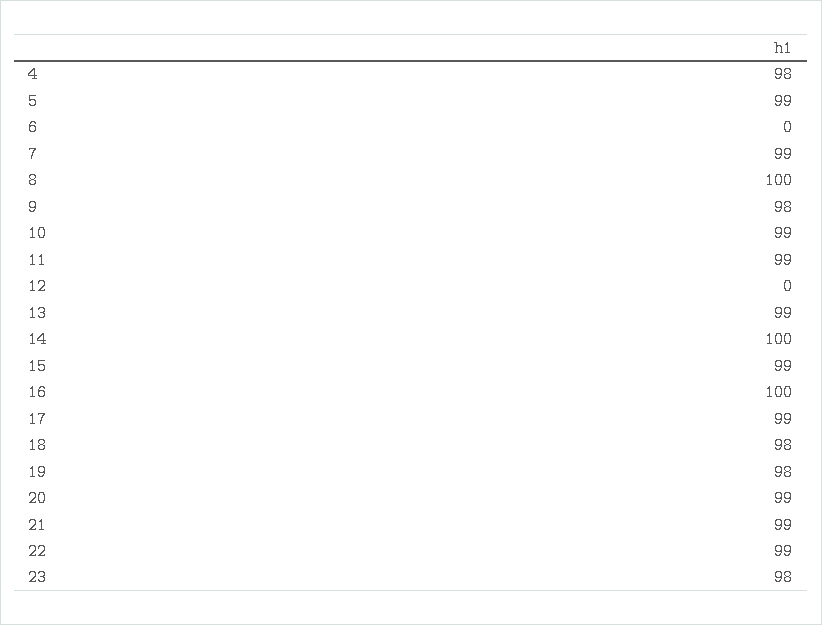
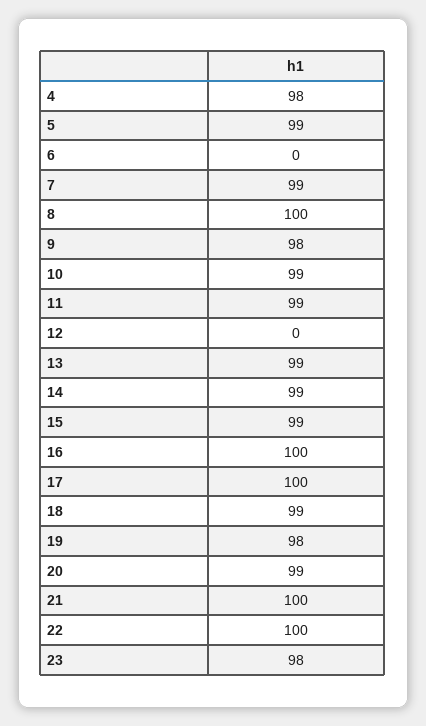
  {
    "4": 98,
    "5": 99,
    "6": 0,
    "7": 99,
    "8": 100,
    "9": 98,
    "10": 99,
    "11": 99,
    "12": 0,
    "13": 99,
-   "14": 100,
+   "14": 99,
    "15": 99,
    "16": 100,
-   "17": 99,
+   "17": 100,
-   "18": 98,
+   "18": 99,
    "19": 98,
    "20": 99,
-   "21": 99,
+   "21": 100,
-   "22": 99,
+   "22": 100,
    "23": 98
  }

